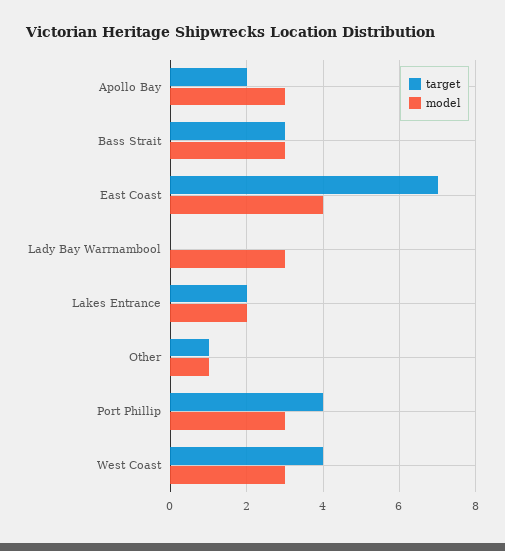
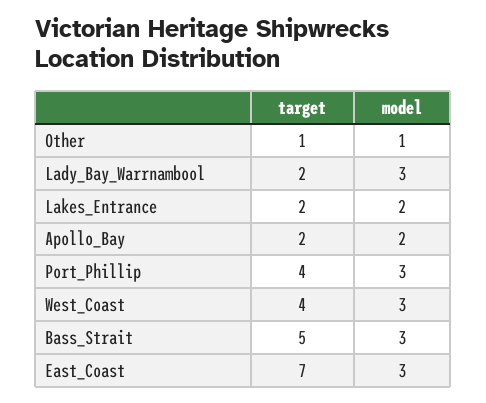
  {
    "target": {
      "Apollo Bay": 2,
-     "Bass Strait": 3,
+     "Bass Strait": 5,
      "East Coast": 7,
-     "Lady Bay Warrnambool": 0,
+     "Lady Bay Warrnambool": 2,
      "Lakes Entrance": 2,
      "Other": 1,
      "Port Phillip": 4,
      "West Coast": 4
    },
    "model": {
-     "Apollo Bay": 3,
+     "Apollo Bay": 2,
      "Bass Strait": 3,
-     "East Coast": 4,
+     "East Coast": 3,
      "Lady Bay Warrnambool": 3,
      "Lakes Entrance": 2,
      "Other": 1,
      "Port Phillip": 3,
      "West Coast": 3
    }
  }

